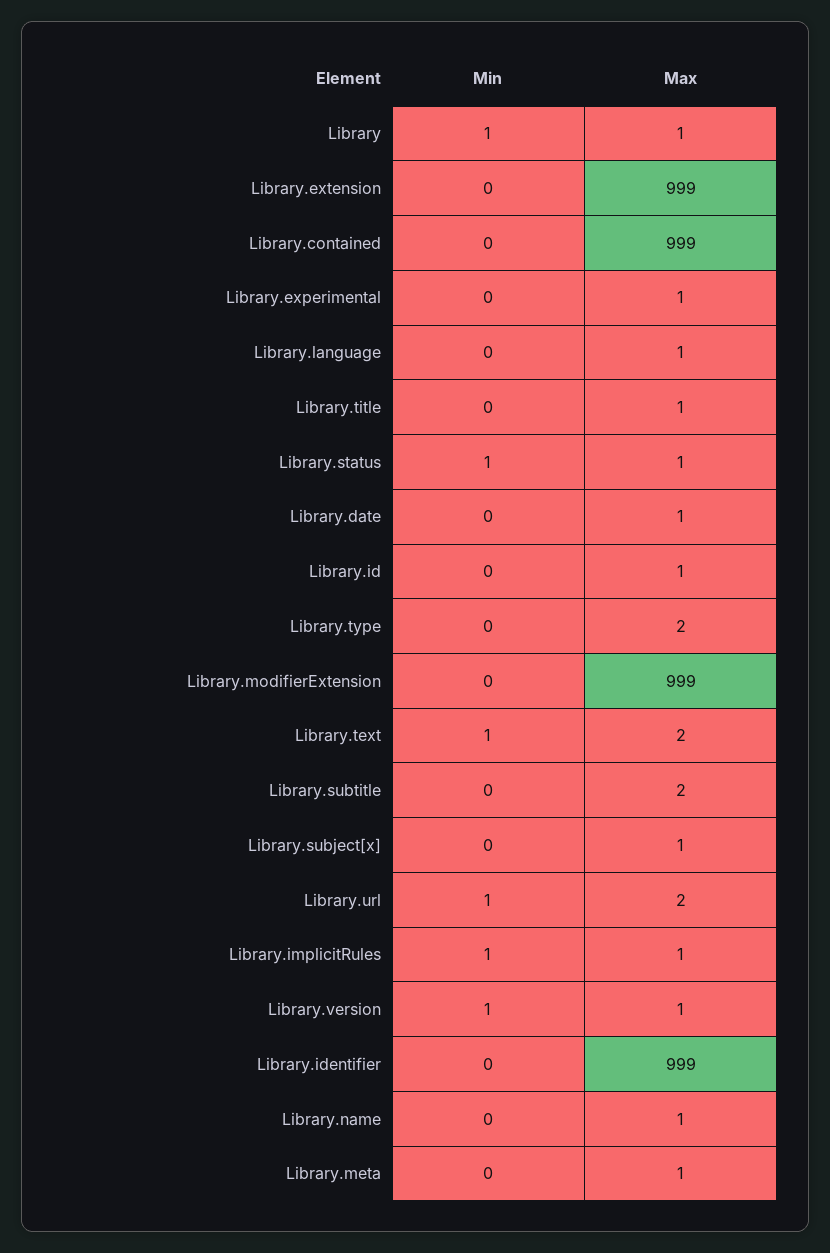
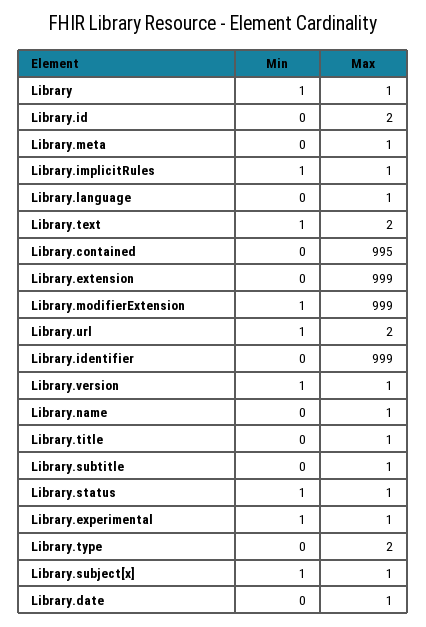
  {
    "Min": {
      "Library": 1,
      "Library.extension": 0,
      "Library.contained": 0,
-     "Library.experimental": 0,
+     "Library.experimental": 1,
      "Library.language": 0,
      "Library.title": 0,
      "Library.status": 1,
      "Library.date": 0,
      "Library.id": 0,
      "Library.type": 0,
-     "Library.modifierExtension": 0,
+     "Library.modifierExtension": 1,
      "Library.text": 1,
      "Library.subtitle": 0,
-     "Library.subject[x]": 0,
+     "Library.subject[x]": 1,
      "Library.url": 1,
      "Library.implicitRules": 1,
      "Library.version": 1,
      "Library.identifier": 0,
      "Library.name": 0,
      "Library.meta": 0
    },
    "Max": {
      "Library": 1,
      "Library.extension": 999,
-     "Library.contained": 999,
+     "Library.contained": 995,
      "Library.experimental": 1,
      "Library.language": 1,
      "Library.title": 1,
      "Library.status": 1,
      "Library.date": 1,
-     "Library.id": 1,
+     "Library.id": 2,
      "Library.type": 2,
      "Library.modifierExtension": 999,
      "Library.text": 2,
-     "Library.subtitle": 2,
+     "Library.subtitle": 1,
      "Library.subject[x]": 1,
      "Library.url": 2,
      "Library.implicitRules": 1,
      "Library.version": 1,
      "Library.identifier": 999,
      "Library.name": 1,
      "Library.meta": 1
    }
  }

